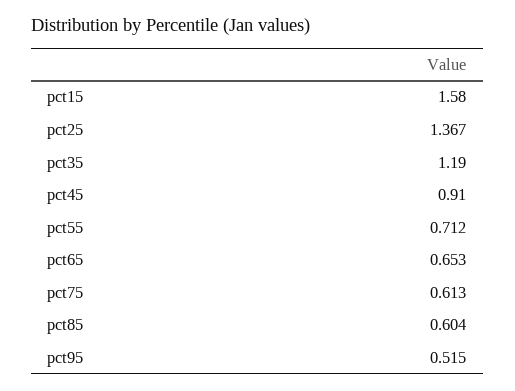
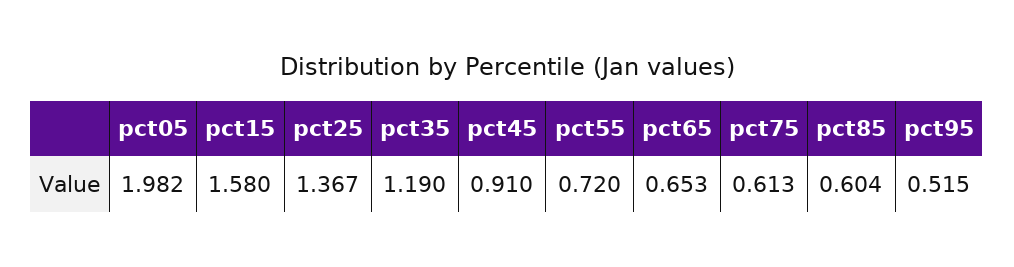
  {
    "pct15": 1.58,
    "pct25": 1.367,
    "pct35": 1.19,
    "pct45": 0.91,
-   "pct55": 0.712,
+   "pct55": 0.72,
    "pct65": 0.653,
    "pct75": 0.613,
    "pct85": 0.604,
-   "pct95": 0.515
+   "pct95": 0.515,
+   "pct05": 1.982
  }

